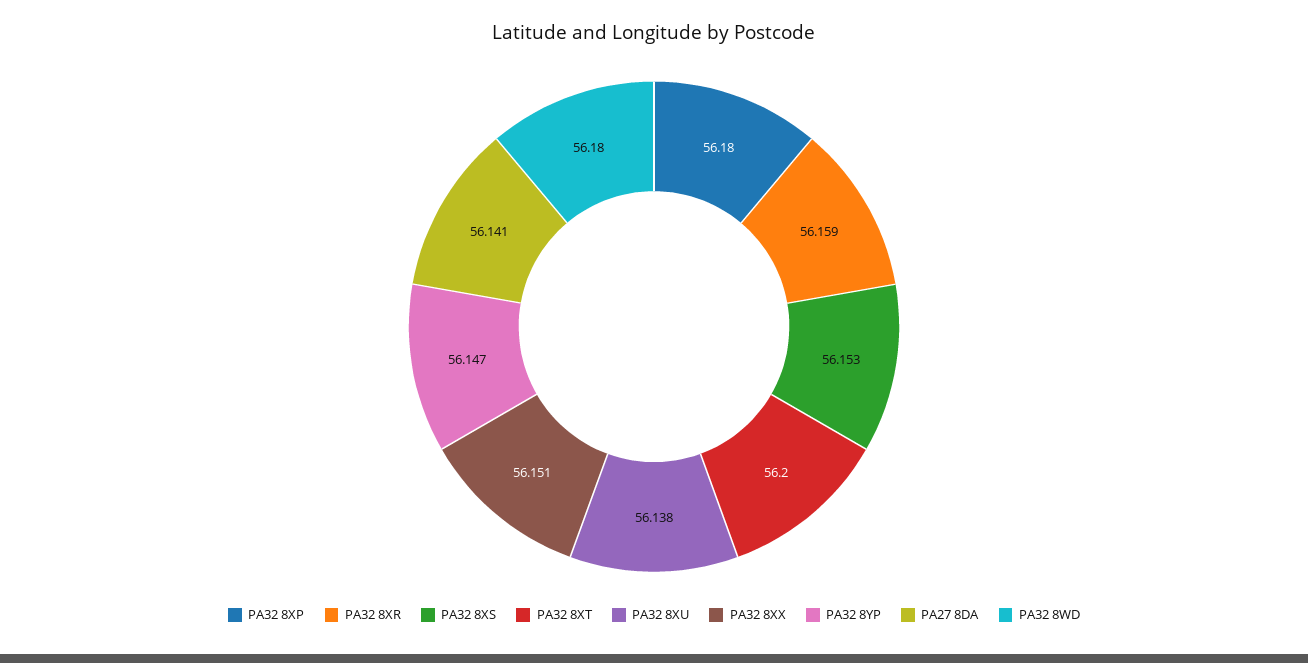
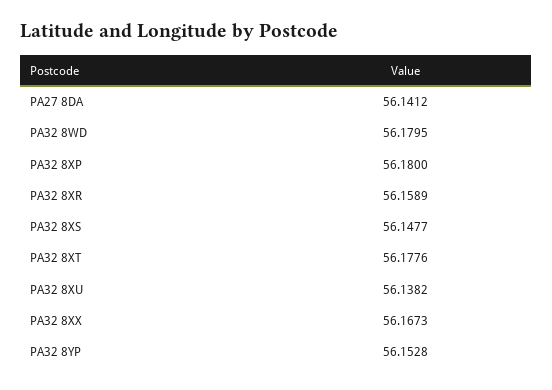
  {
    "PA32 8XP": 56.18,
    "PA32 8XR": 56.1589,
-   "PA32 8XS": 56.153,
+   "PA32 8XS": 56.1477,
-   "PA32 8XT": 56.2,
+   "PA32 8XT": 56.1776,
    "PA32 8XU": 56.1382,
-   "PA32 8XX": 56.151,
+   "PA32 8XX": 56.1673,
-   "PA32 8YP": 56.147,
+   "PA32 8YP": 56.1528,
    "PA27 8DA": 56.1412,
    "PA32 8WD": 56.1795
  }

